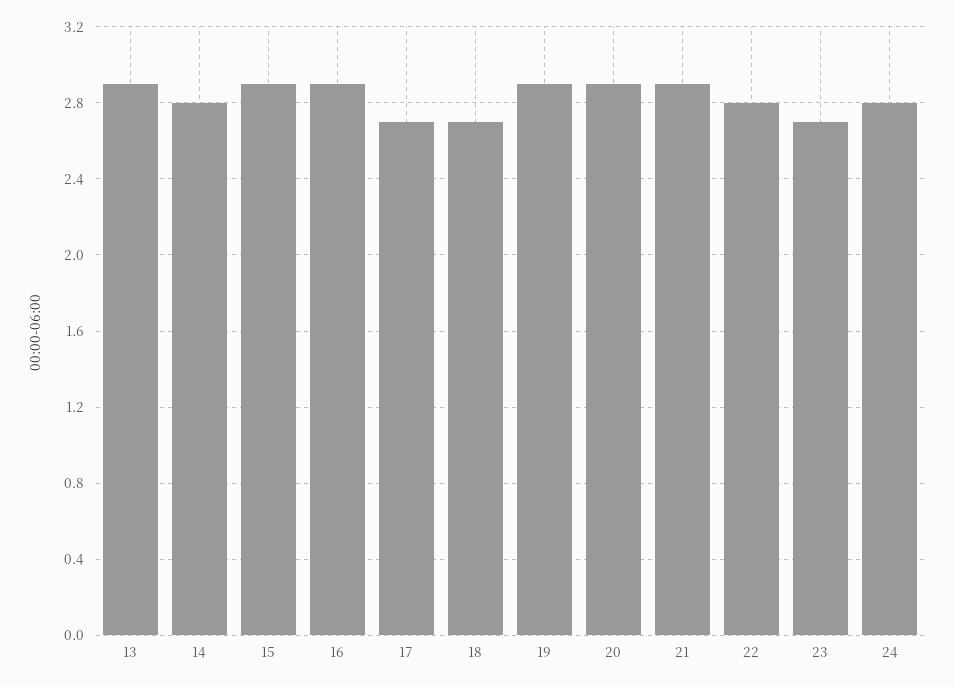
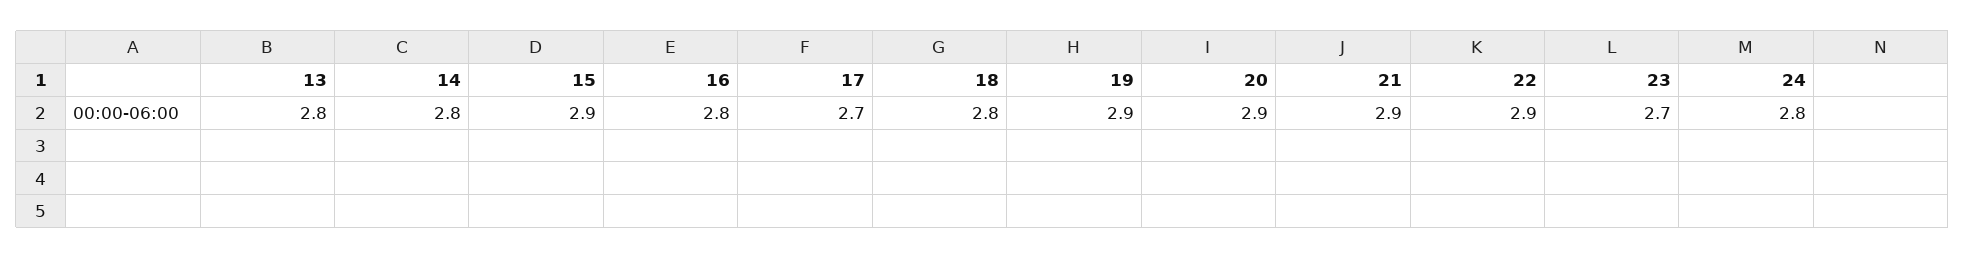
  {
-   "13": 2.9,
+   "13": 2.8,
    "14": 2.8,
    "15": 2.9,
-   "16": 2.9,
+   "16": 2.8,
    "17": 2.7,
-   "18": 2.7,
+   "18": 2.8,
    "19": 2.9,
    "20": 2.9,
    "21": 2.9,
-   "22": 2.8,
+   "22": 2.9,
    "23": 2.7,
    "24": 2.8
  }

